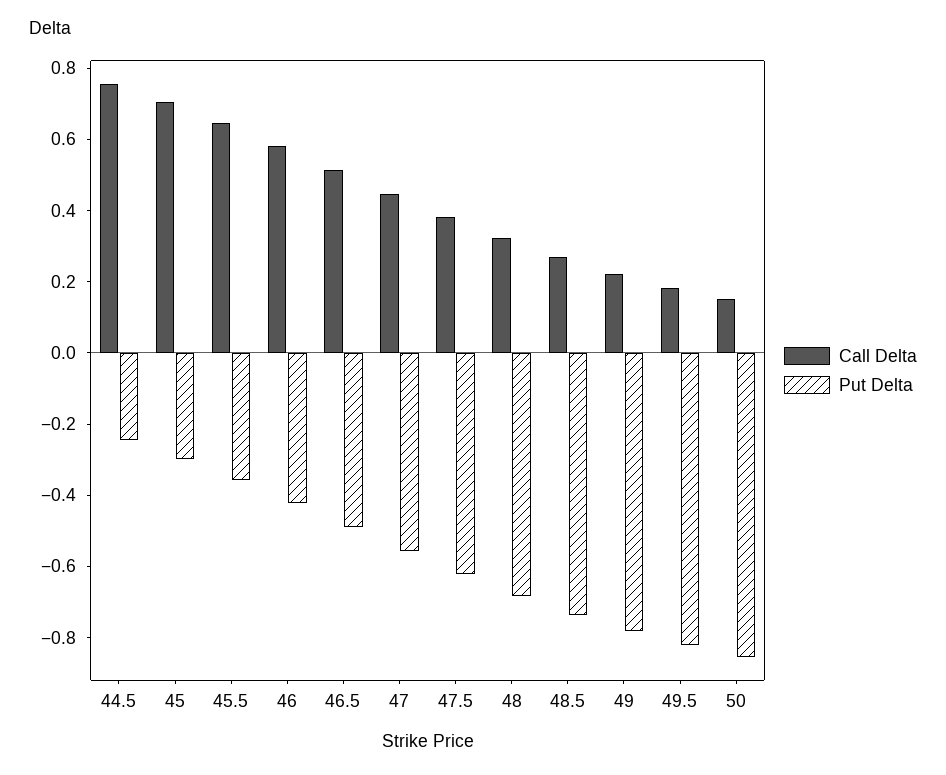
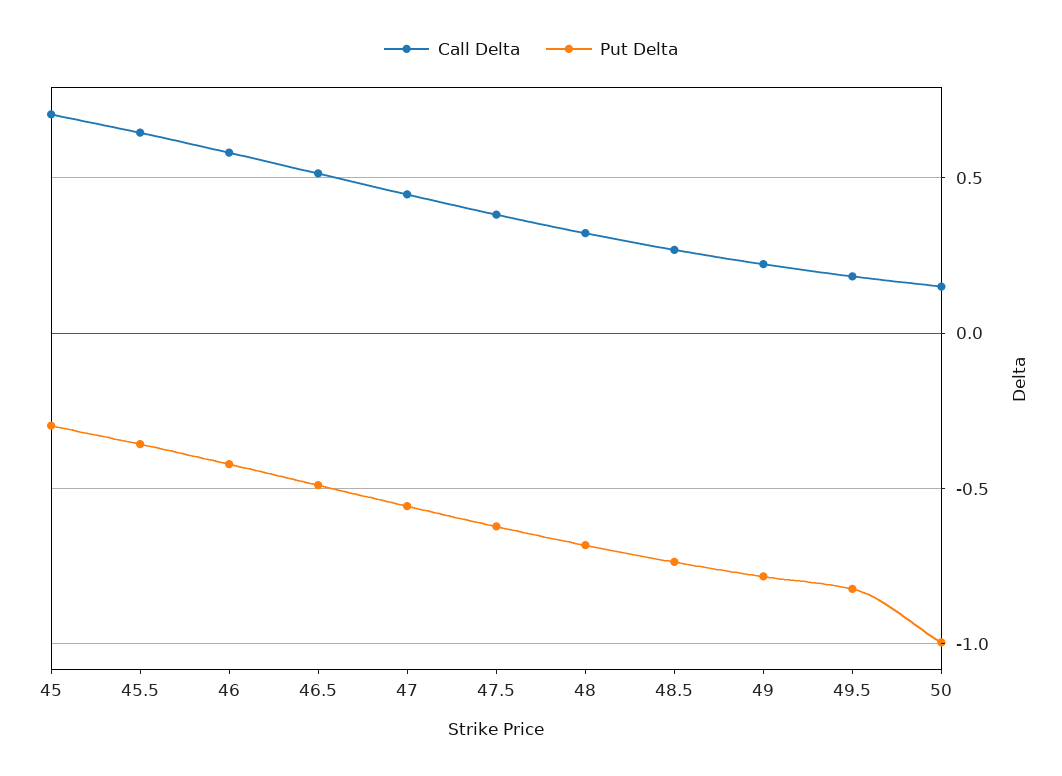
  {
    "Call Delta": {
-     "44.5": 0.75,
      "45": 0.7,
      "45.5": 0.65,
      "46": 0.6,
      "46.5": 0.5,
      "47": 0.45,
      "47.5": 0.4,
      "48": 0.3,
      "48.5": 0.25,
      "49": 0.2,
      "49.5": 0.2,
      "50": 0.15
    },
    "Put Delta": {
-     "44.5": -0.25,
      "45": -0.3,
      "45.5": -0.35,
      "46": -0.4,
      "46.5": -0.5,
      "47": -0.55,
      "47.5": -0.6,
      "48": -0.7,
      "48.5": -0.75,
      "49": -0.8,
      "49.5": -0.8,
-     "50": -0.85
+     "50": -1
    }
  }

